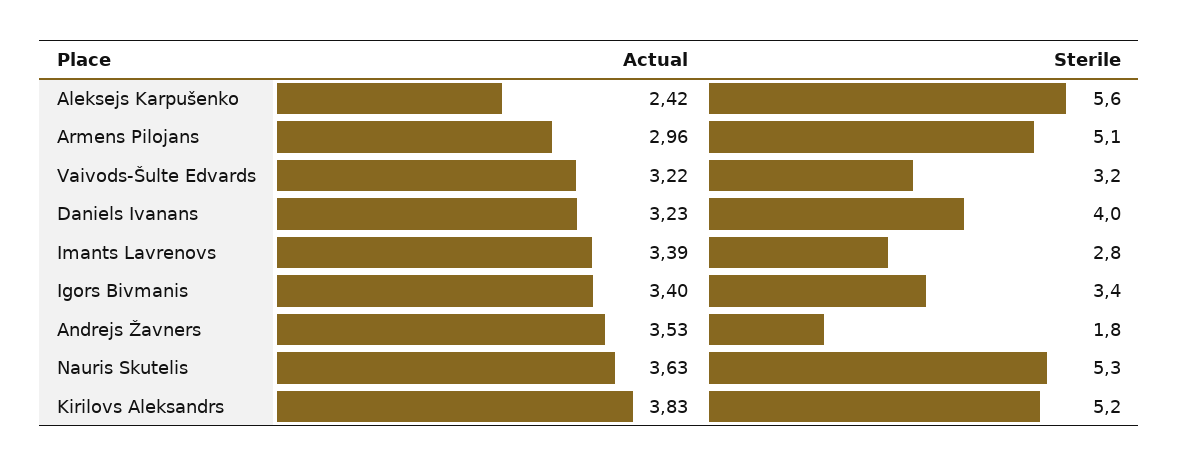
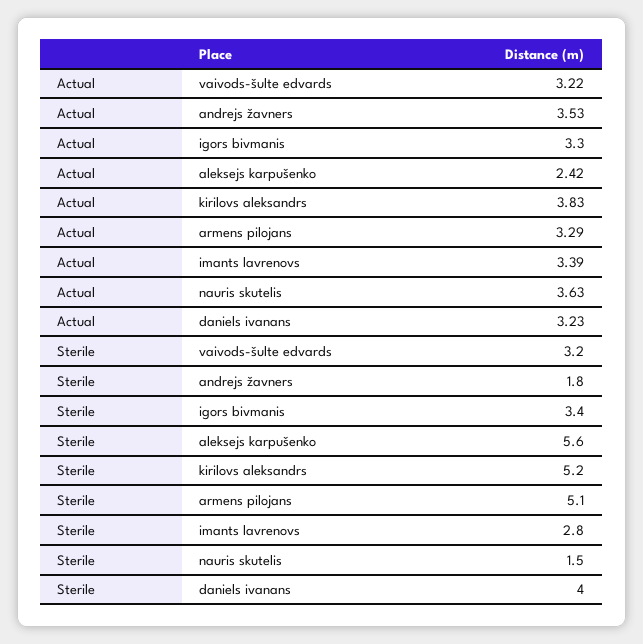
  {
    "Actual": {
      "Aleksejs Karpušenko": 2.42,
-     "Armens Pilojans": 2.96,
+     "Armens Pilojans": 3.29,
      "Vaivods-Šulte Edvards": 3.22,
      "Daniels Ivanans": 3.23,
      "Imants Lavrenovs": 3.39,
-     "Igors Bivmanis": 3.4,
+     "Igors Bivmanis": 3.3,
      "Andrejs Žavners": 3.53,
      "Nauris Skutelis": 3.63,
      "Kirilovs Aleksandrs": 3.83
    },
    "Sterile": {
      "Aleksejs Karpušenko": 5.6,
      "Armens Pilojans": 5.1,
      "Vaivods-Šulte Edvards": 3.2,
      "Daniels Ivanans": 4,
      "Imants Lavrenovs": 2.8,
      "Igors Bivmanis": 3.4,
      "Andrejs Žavners": 1.8,
-     "Nauris Skutelis": 5.3,
+     "Nauris Skutelis": 1.5,
      "Kirilovs Aleksandrs": 5.2
    }
  }

